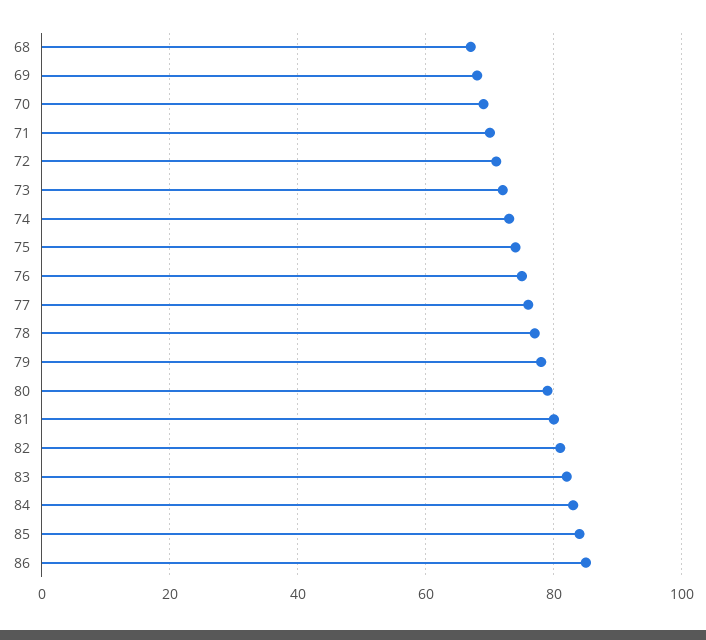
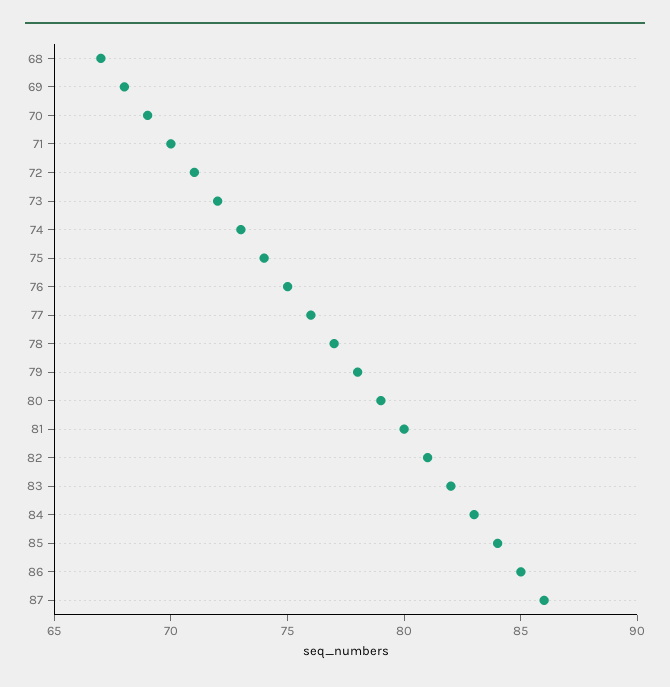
  {
    "68": 67,
    "69": 68,
    "70": 69,
    "71": 70,
    "72": 71,
    "73": 72,
    "74": 73,
    "75": 74,
    "76": 75,
    "77": 76,
    "78": 77,
    "79": 78,
    "80": 79,
    "81": 80,
    "82": 81,
    "83": 82,
    "84": 83,
    "85": 84,
-   "86": 85
+   "86": 85,
+   "87": 86
  }

